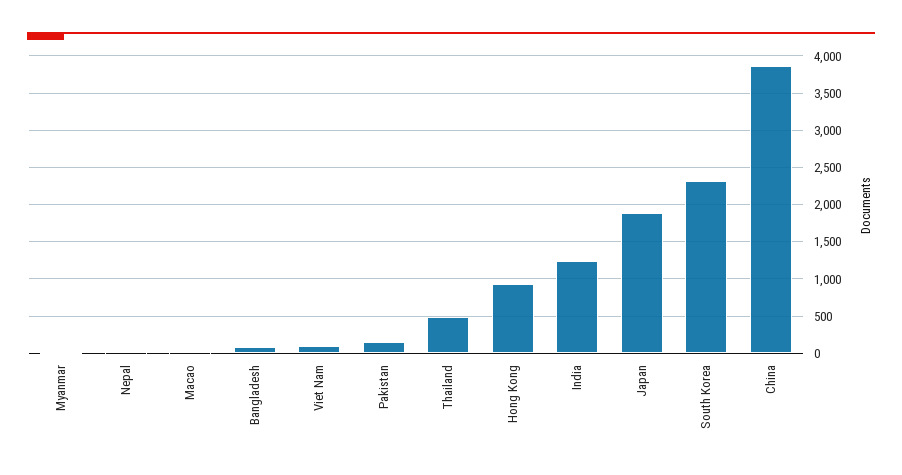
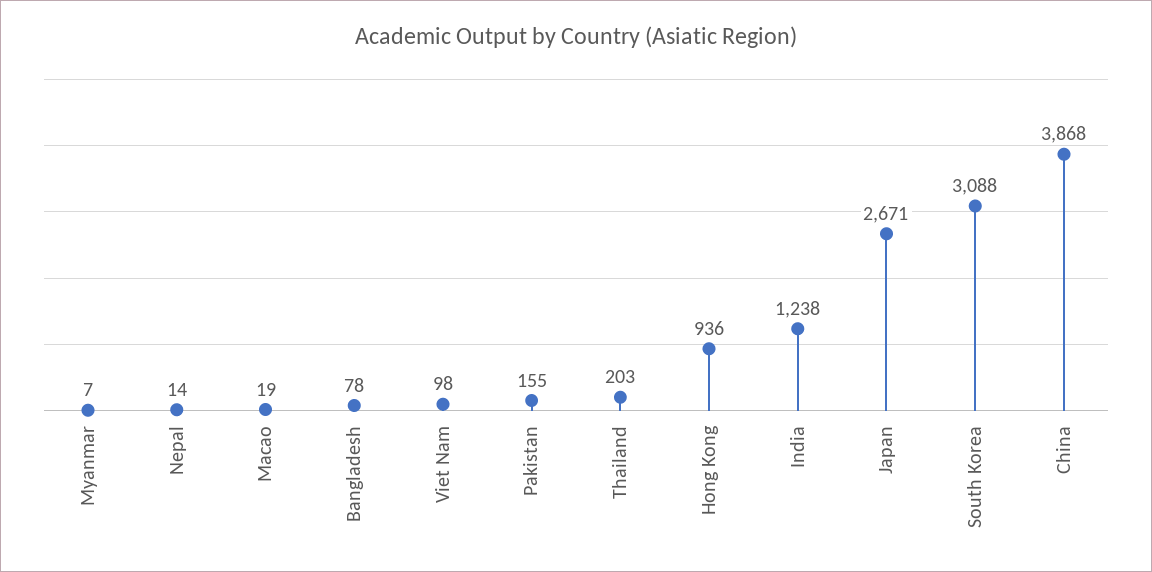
  {
    "Myanmar": 7,
    "Nepal": 14,
    "Macao": 19,
    "Bangladesh": 78,
    "Viet Nam": 98,
    "Pakistan": 155,
-   "Thailand": 500,
+   "Thailand": 203,
    "Hong Kong": 936,
    "India": 1238,
-   "Japan": 1900,
+   "Japan": 2671,
-   "South Korea": 2300,
+   "South Korea": 3088,
    "China": 3868
  }

